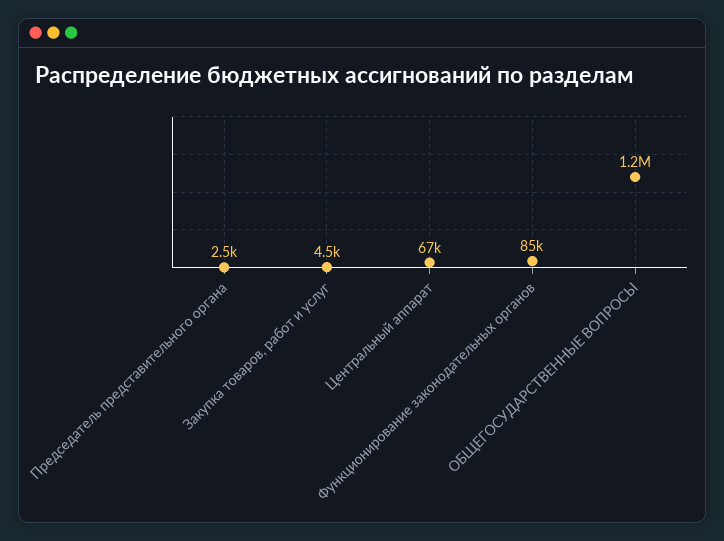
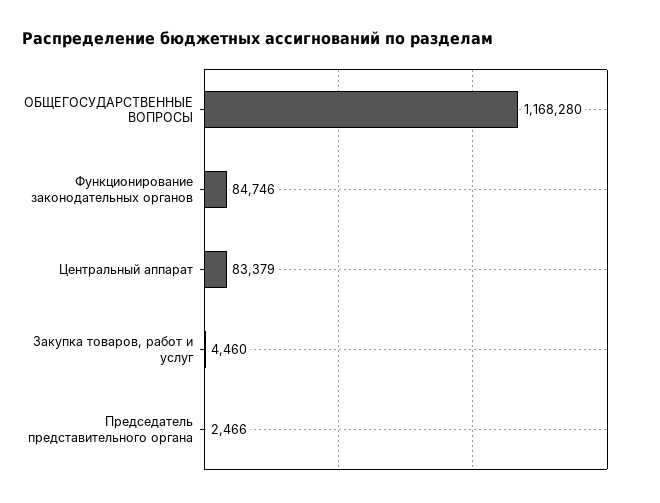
  {
    "Председатель представительного органа": 2466,
    "Закупка товаров, работ и услуг": 4460,
-   "Центральный аппарат": 67000,
+   "Центральный аппарат": 83379,
    "Функционирование законодательных органов": 84746,
    "ОБЩЕГОСУДАРСТВЕННЫЕ ВОПРОСЫ": 1168280
  }

